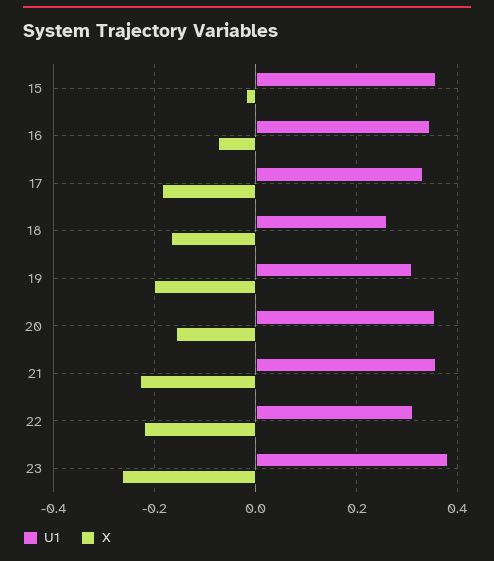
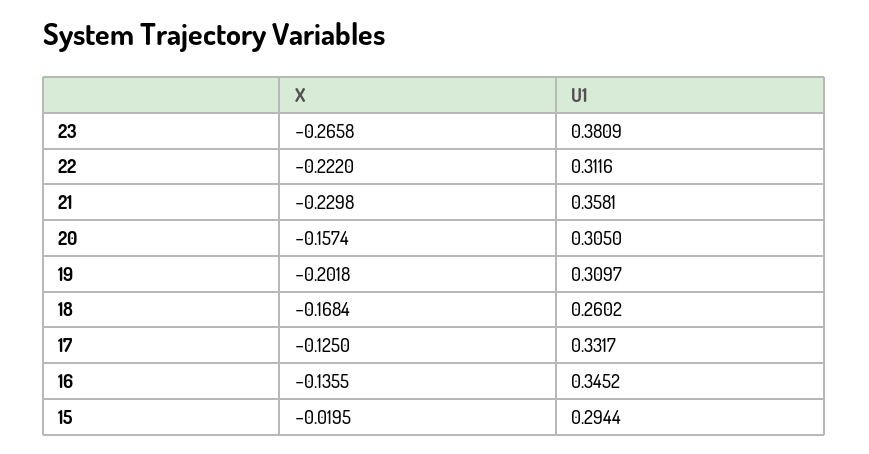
  {
    "U1": {
-     "15": 0.36,
+     "15": 0.2944,
      "16": 0.3452,
      "17": 0.3317,
      "18": 0.2602,
      "19": 0.3097,
-     "20": 0.36,
+     "20": 0.305,
      "21": 0.3581,
      "22": 0.3116,
      "23": 0.3809
    },
    "X": {
      "15": -0.0195,
-     "16": -0.08,
+     "16": -0.1355,
-     "17": -0.18,
+     "17": -0.125,
      "18": -0.1684,
      "19": -0.2018,
      "20": -0.1574,
      "21": -0.2298,
      "22": -0.222,
      "23": -0.2658
    }
  }

